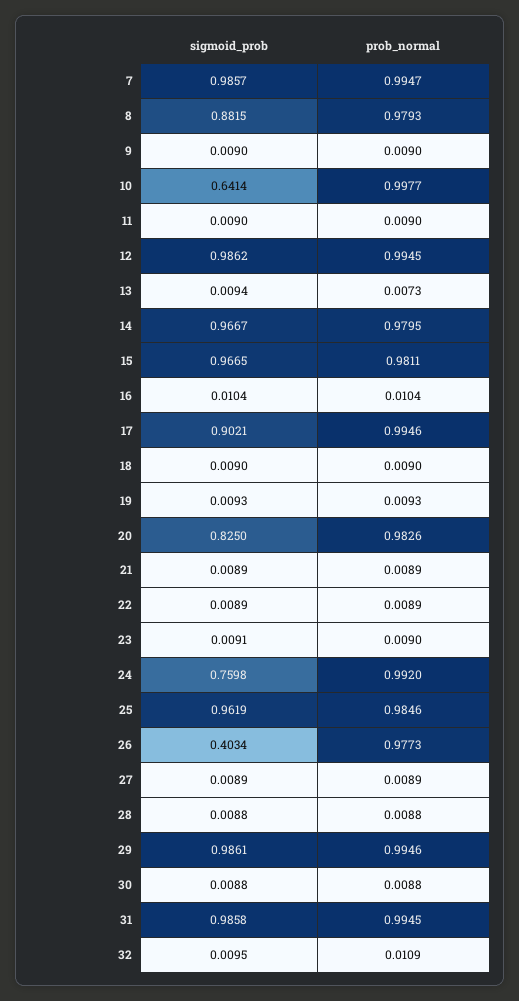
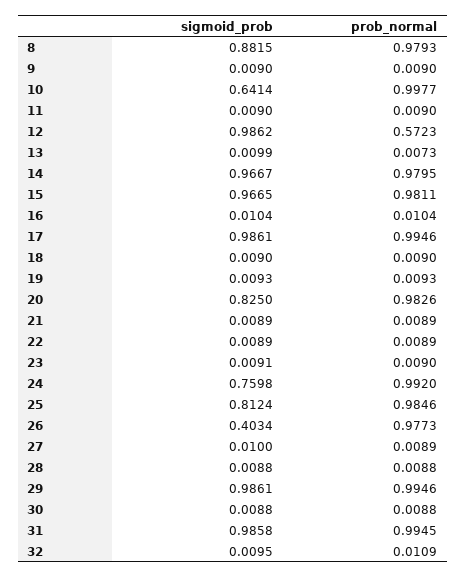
  {
    "sigmoid_prob": {
-     "7": 0.9857,
      "8": 0.8815,
      "9": 0.009,
      "10": 0.6414,
      "11": 0.009,
      "12": 0.9862,
-     "13": 0.0094,
+     "13": 0.0099,
      "14": 0.9667,
      "15": 0.9665,
      "16": 0.0104,
-     "17": 0.9021,
+     "17": 0.9861,
      "18": 0.009,
      "19": 0.0093,
      "20": 0.825,
      "21": 0.0089,
      "22": 0.0089,
      "23": 0.0091,
      "24": 0.7598,
-     "25": 0.9619,
+     "25": 0.8124,
      "26": 0.4034,
-     "27": 0.0089,
+     "27": 0.01,
      "28": 0.0088,
      "29": 0.9861,
      "30": 0.0088,
      "31": 0.9858,
      "32": 0.0095
    },
    "prob_normal": {
-     "7": 0.9947,
      "8": 0.9793,
      "9": 0.009,
      "10": 0.9977,
      "11": 0.009,
-     "12": 0.9945,
+     "12": 0.5723,
      "13": 0.0073,
      "14": 0.9795,
      "15": 0.9811,
      "16": 0.0104,
      "17": 0.9946,
      "18": 0.009,
      "19": 0.0093,
      "20": 0.9826,
      "21": 0.0089,
      "22": 0.0089,
      "23": 0.009,
      "24": 0.992,
      "25": 0.9846,
      "26": 0.9773,
      "27": 0.0089,
      "28": 0.0088,
      "29": 0.9946,
      "30": 0.0088,
      "31": 0.9945,
      "32": 0.0109
    }
  }

